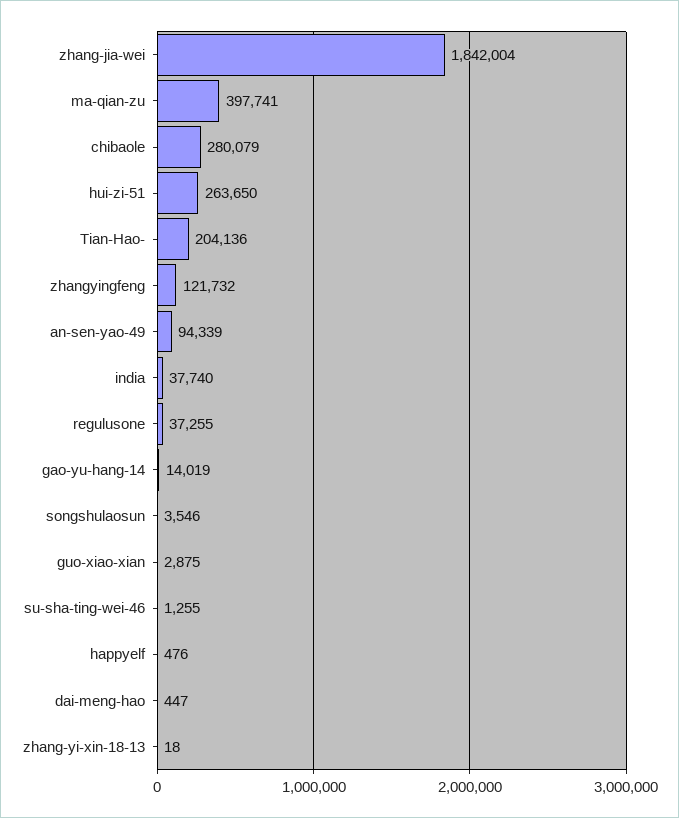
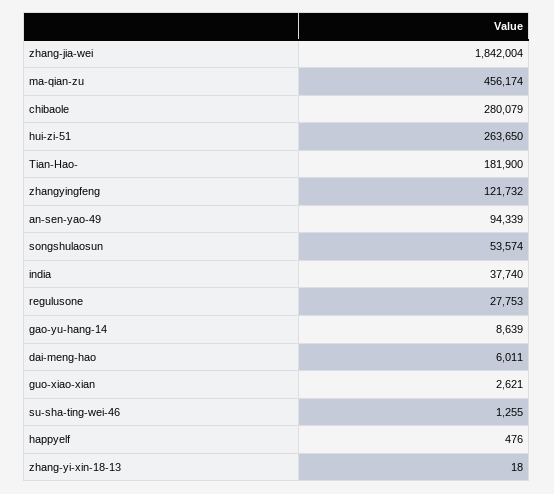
  {
    "zhang-jia-wei": 1842004,
-   "ma-qian-zu": 397741,
+   "ma-qian-zu": 456174,
    "chibaole": 280079,
    "hui-zi-51": 263650,
-   "Tian-Hao-": 204136,
+   "Tian-Hao-": 181900,
    "zhangyingfeng": 121732,
    "an-sen-yao-49": 94339,
    "india": 37740,
-   "regulusone": 37255,
+   "regulusone": 27753,
-   "gao-yu-hang-14": 14019,
+   "gao-yu-hang-14": 8639,
-   "songshulaosun": 3546,
+   "songshulaosun": 53574,
-   "guo-xiao-xian": 2875,
+   "guo-xiao-xian": 2621,
    "su-sha-ting-wei-46": 1255,
    "happyelf": 476,
-   "dai-meng-hao": 447,
+   "dai-meng-hao": 6011,
    "zhang-yi-xin-18-13": 18
  }

